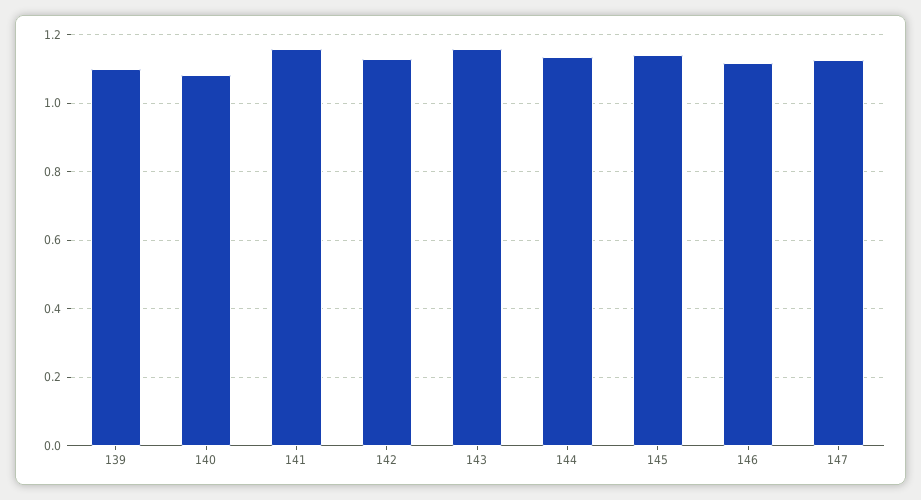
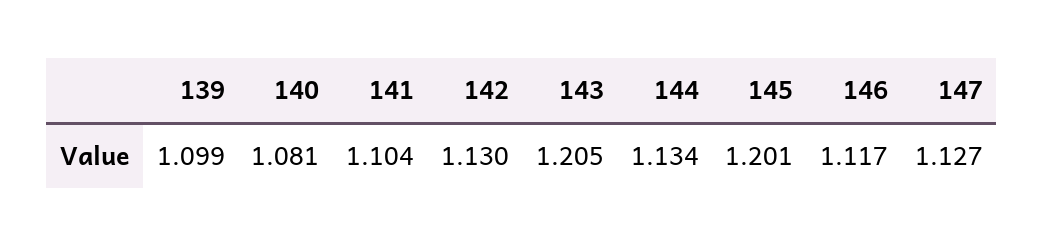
  {
    "139": 1.099,
    "140": 1.081,
-   "141": 1.16,
+   "141": 1.104,
    "142": 1.13,
-   "143": 1.16,
+   "143": 1.205,
    "144": 1.134,
-   "145": 1.14,
+   "145": 1.201,
    "146": 1.117,
    "147": 1.127
  }

